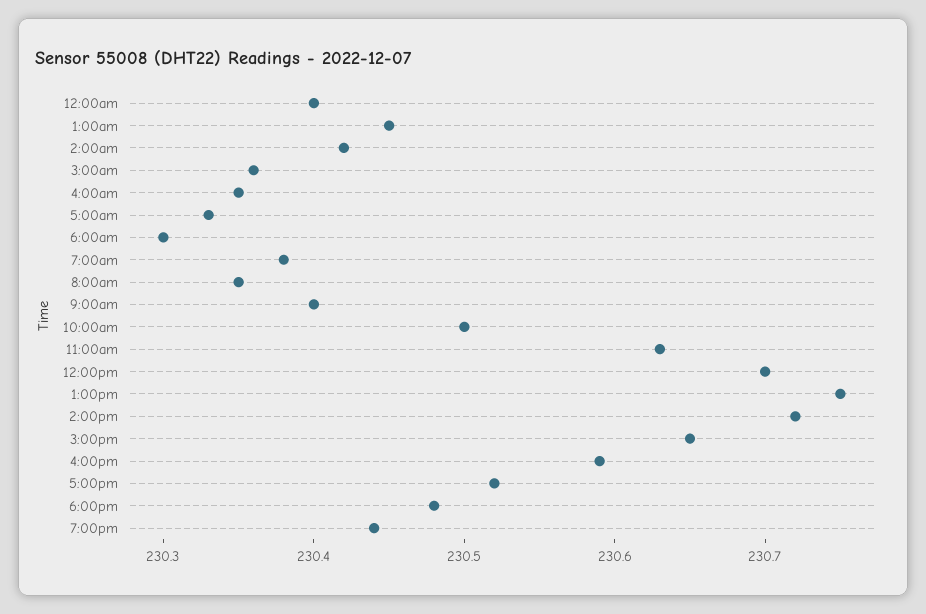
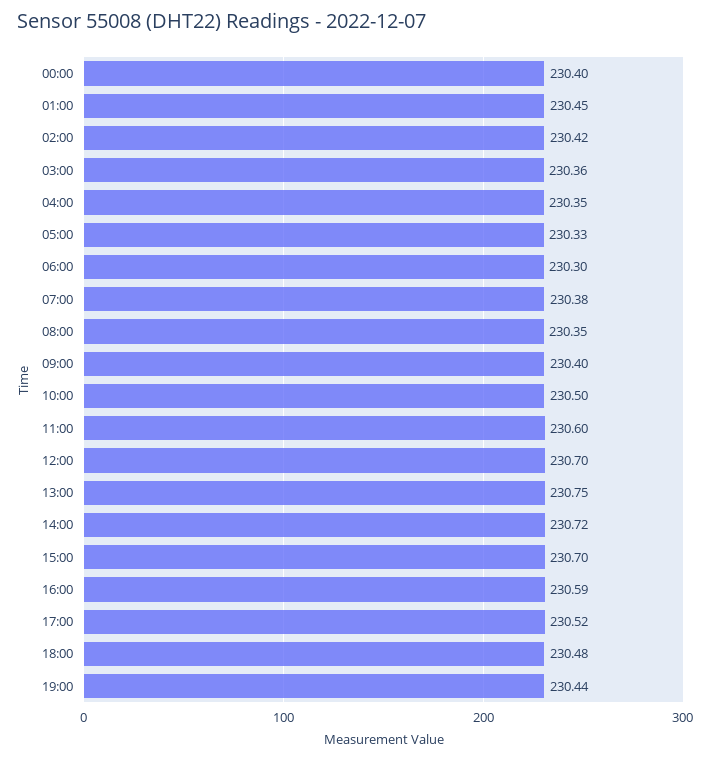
  {
    "12:00am": 230.4,
    "1:00am": 230.45,
    "2:00am": 230.42,
    "3:00am": 230.36,
    "4:00am": 230.35,
    "5:00am": 230.33,
    "6:00am": 230.3,
    "7:00am": 230.38,
    "8:00am": 230.35,
    "9:00am": 230.4,
    "10:00am": 230.5,
-   "11:00am": 230.63,
+   "11:00am": 230.6,
    "12:00pm": 230.7,
    "1:00pm": 230.75,
    "2:00pm": 230.72,
-   "3:00pm": 230.65,
+   "3:00pm": 230.7,
    "4:00pm": 230.59,
    "5:00pm": 230.52,
    "6:00pm": 230.48,
    "7:00pm": 230.44
  }

